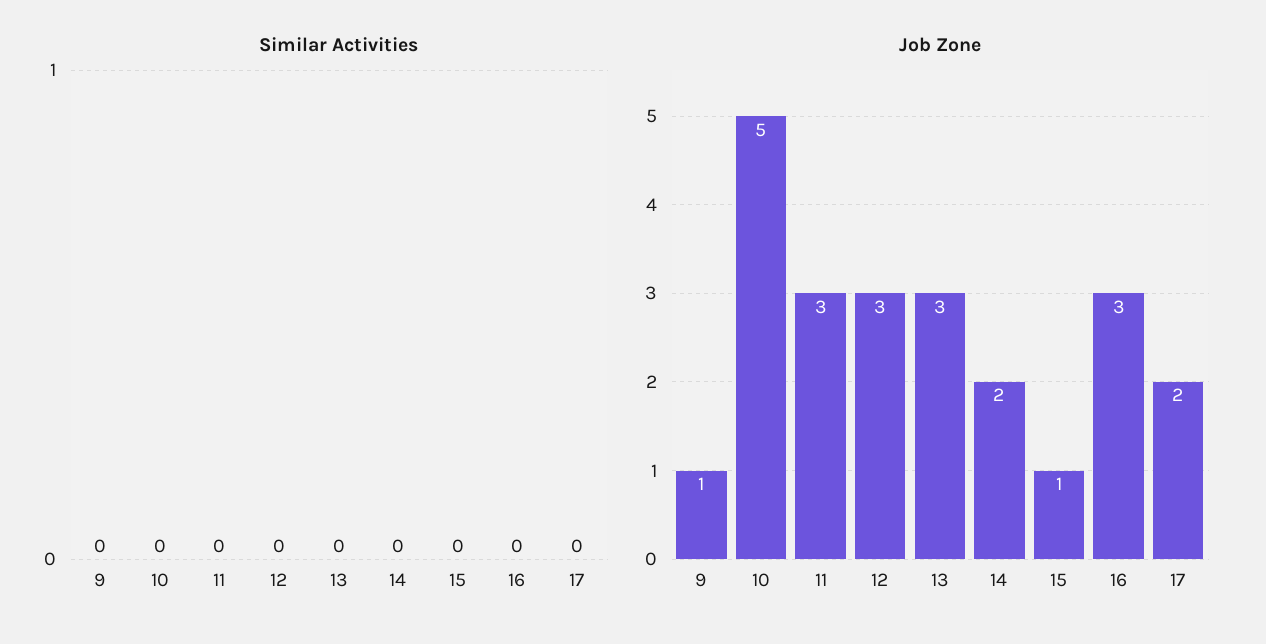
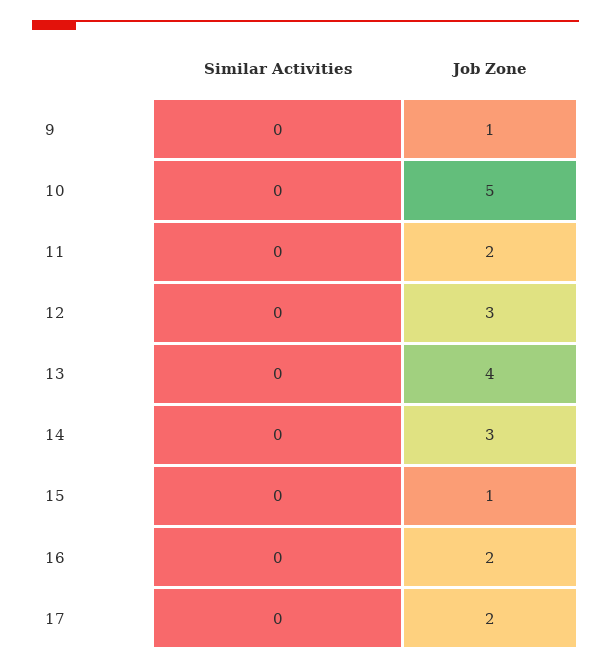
  {
    "Similar Activities": {
      "9": 0,
      "10": 0,
      "11": 0,
      "12": 0,
      "13": 0,
      "14": 0,
      "15": 0,
      "16": 0,
      "17": 0
    },
    "Job Zone": {
      "9": 1,
      "10": 5,
-     "11": 3,
+     "11": 2,
      "12": 3,
-     "13": 3,
+     "13": 4,
-     "14": 2,
+     "14": 3,
      "15": 1,
-     "16": 3,
+     "16": 2,
      "17": 2
    }
  }

